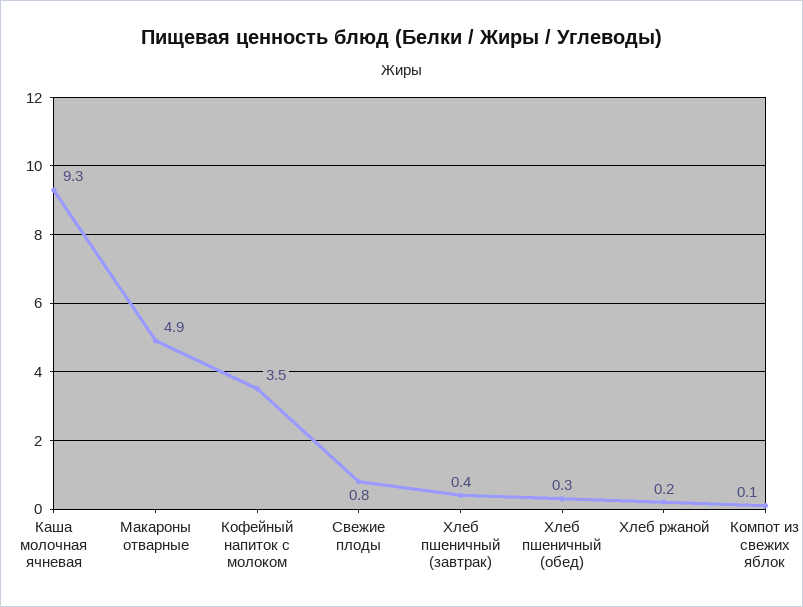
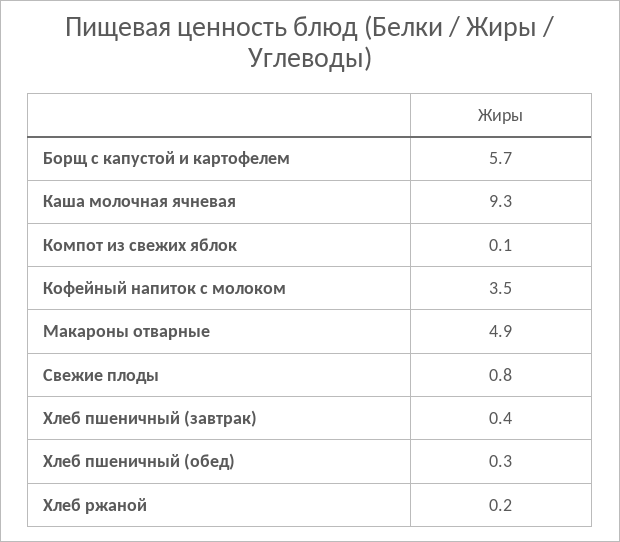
  {
    "Каша молочная ячневая": 9.3,
    "Макароны отварные": 4.9,
    "Кофейный напиток с молоком": 3.5,
    "Свежие плоды": 0.8,
    "Хлеб пшеничный (завтрак)": 0.4,
    "Хлеб пшеничный (обед)": 0.3,
    "Хлеб ржаной": 0.2,
-   "Компот из свежих яблок": 0.1
+   "Компот из свежих яблок": 0.1,
+   "Борщ с капустой и картофелем": 5.7
  }

